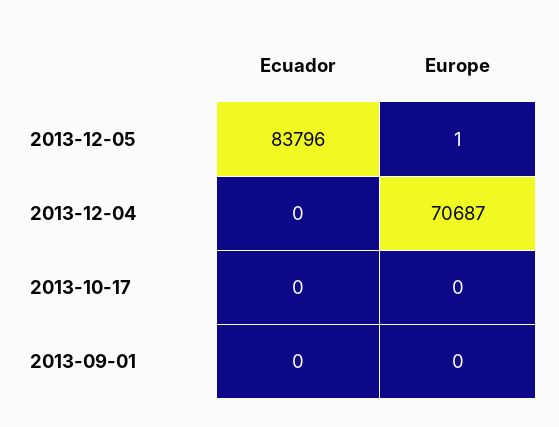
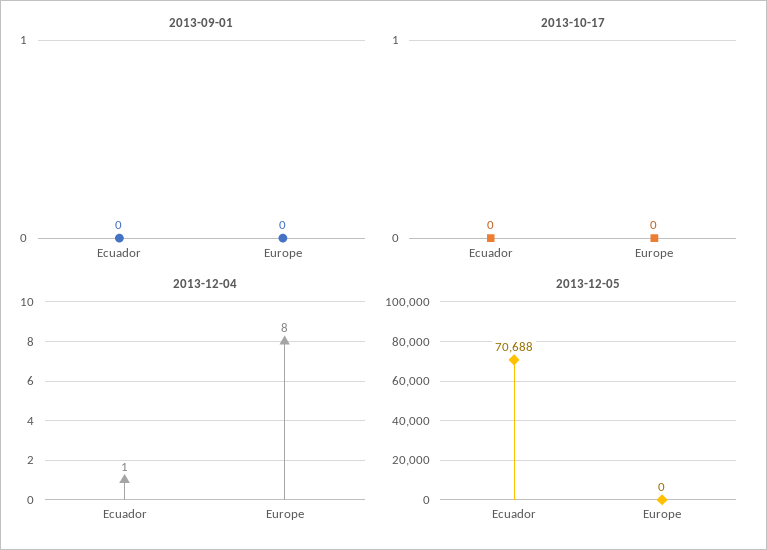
  {
    "2013-12-05": {
-     "Ecuador": 83796,
+     "Ecuador": 70688,
-     "Europe": 1
+     "Europe": 0
    },
    "2013-12-04": {
-     "Ecuador": 0,
+     "Ecuador": 1,
-     "Europe": 70687
+     "Europe": 8
    },
    "2013-10-17": {
      "Ecuador": 0,
      "Europe": 0
    },
    "2013-09-01": {
      "Ecuador": 0,
      "Europe": 0
    }
  }

